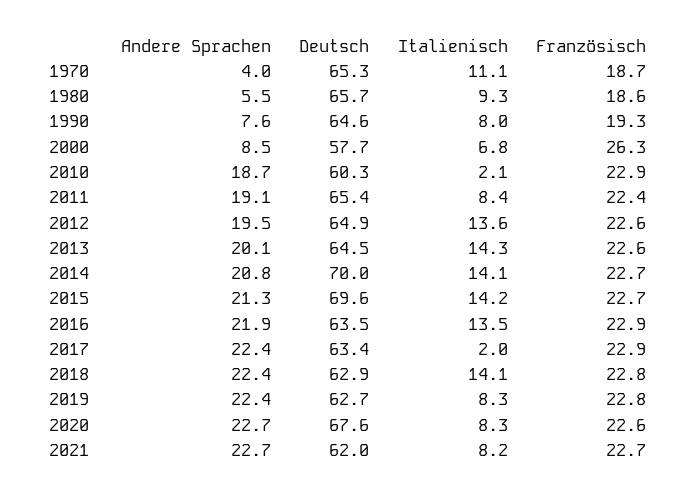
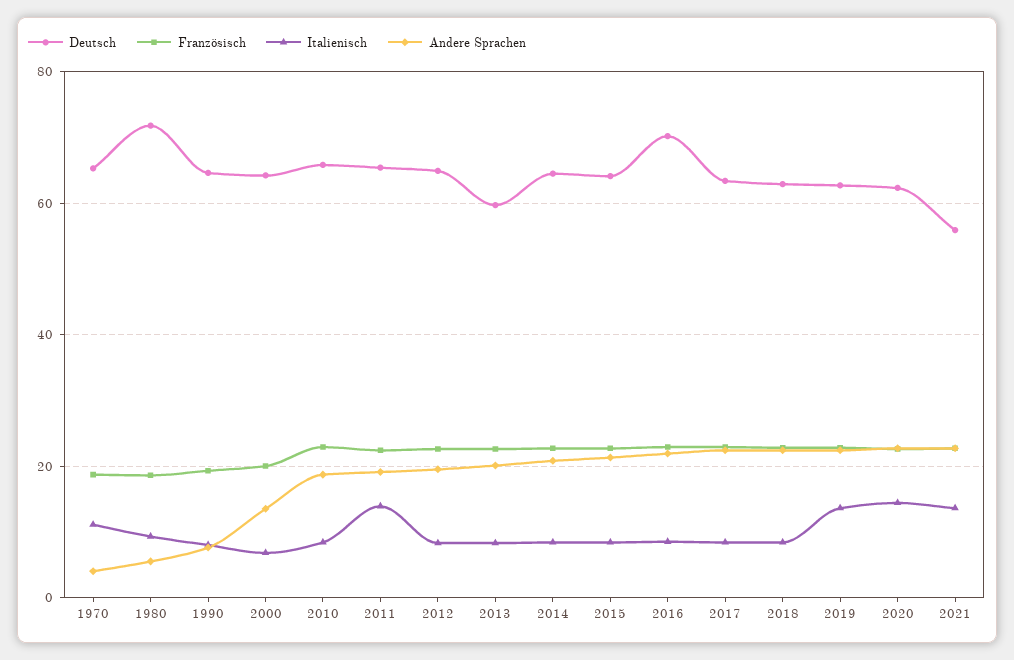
  {
    "Andere Sprachen": {
      "1970": 4,
      "1980": 5.5,
      "1990": 7.6,
-     "2000": 8.5,
+     "2000": 14,
      "2010": 18.7,
      "2011": 19.1,
      "2012": 19.5,
      "2013": 20.1,
      "2014": 20.8,
      "2015": 21.3,
      "2016": 21.9,
      "2017": 22.4,
      "2018": 22.4,
      "2019": 22.4,
      "2020": 22.7,
      "2021": 22.7
    },
    "Deutsch": {
      "1970": 65.3,
-     "1980": 65.7,
+     "1980": 72,
      "1990": 64.6,
-     "2000": 57.7,
+     "2000": 64,
-     "2010": 60.3,
+     "2010": 66,
      "2011": 65.4,
      "2012": 64.9,
-     "2013": 64.5,
+     "2013": 60,
-     "2014": 70,
+     "2014": 64,
-     "2015": 69.6,
+     "2015": 64,
-     "2016": 63.5,
+     "2016": 70,
      "2017": 63.4,
      "2018": 62.9,
      "2019": 62.7,
-     "2020": 67.6,
+     "2020": 62,
-     "2021": 62
+     "2021": 56
    },
    "Italienisch": {
      "1970": 11.1,
      "1980": 9.3,
      "1990": 8,
      "2000": 6.8,
-     "2010": 2.1,
+     "2010": 8,
-     "2011": 8.4,
+     "2011": 14,
-     "2012": 13.6,
+     "2012": 8,
-     "2013": 14.3,
+     "2013": 8,
-     "2014": 14.1,
+     "2014": 8,
-     "2015": 14.2,
+     "2015": 8,
-     "2016": 13.5,
+     "2016": 8,
-     "2017": 2,
+     "2017": 8,
-     "2018": 14.1,
+     "2018": 8,
-     "2019": 8.3,
+     "2019": 14,
-     "2020": 8.3,
+     "2020": 14,
-     "2021": 8.2
+     "2021": 14
    },
    "Französisch": {
      "1970": 18.7,
      "1980": 18.6,
      "1990": 19.3,
-     "2000": 26.3,
+     "2000": 20,
      "2010": 22.9,
      "2011": 22.4,
      "2012": 22.6,
      "2013": 22.6,
      "2014": 22.7,
      "2015": 22.7,
      "2016": 22.9,
      "2017": 22.9,
      "2018": 22.8,
      "2019": 22.8,
      "2020": 22.6,
      "2021": 22.7
    }
  }

